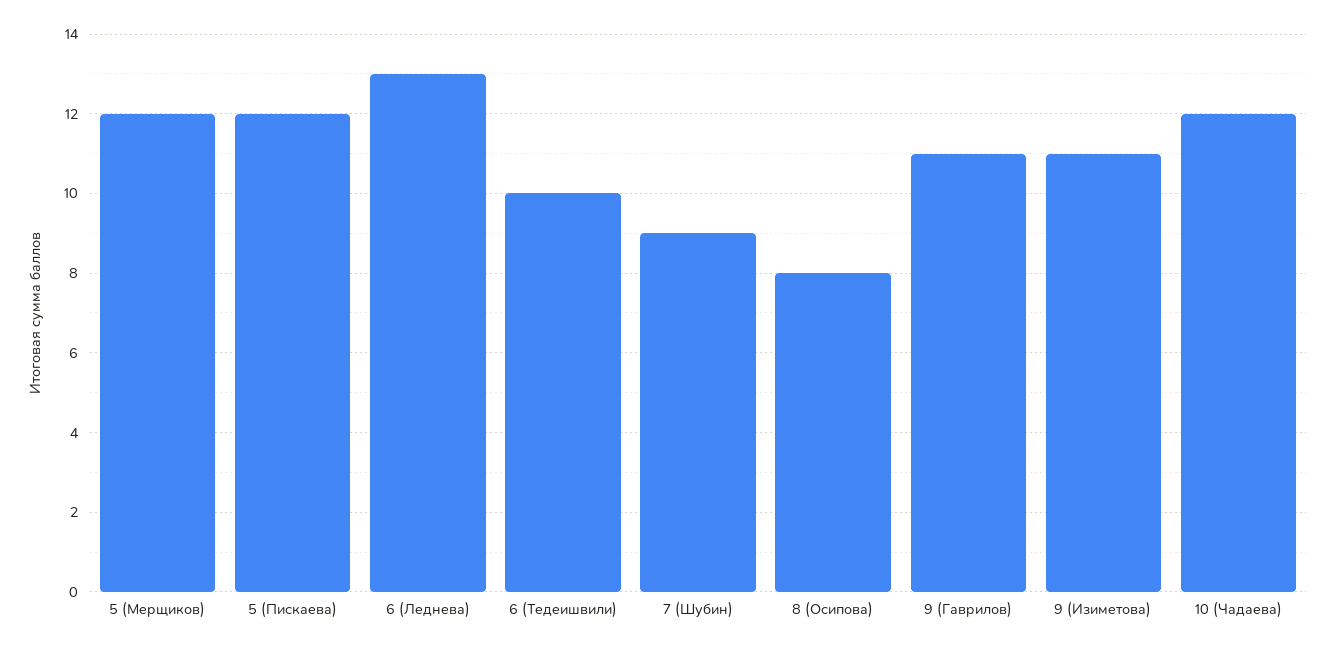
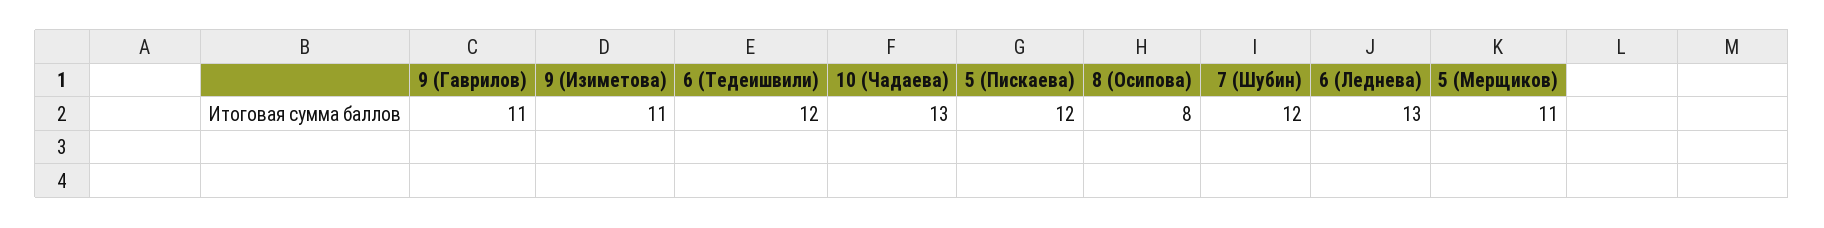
  {
-   "5 (Мерщиков)": 12,
+   "5 (Мерщиков)": 11,
    "5 (Пискаева)": 12,
    "6 (Леднева)": 13,
-   "6 (Тедеишвили)": 10,
+   "6 (Тедеишвили)": 12,
-   "7 (Шубин)": 9,
+   "7 (Шубин)": 12,
    "8 (Осипова)": 8,
    "9 (Гаврилов)": 11,
    "9 (Изиметова)": 11,
-   "10 (Чадаева)": 12
+   "10 (Чадаева)": 13
  }

